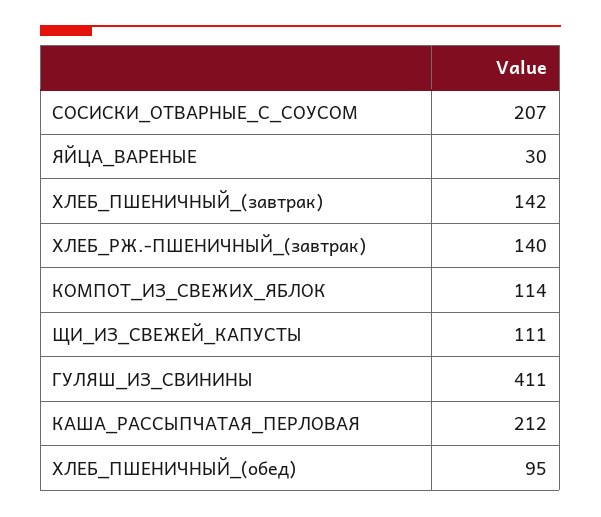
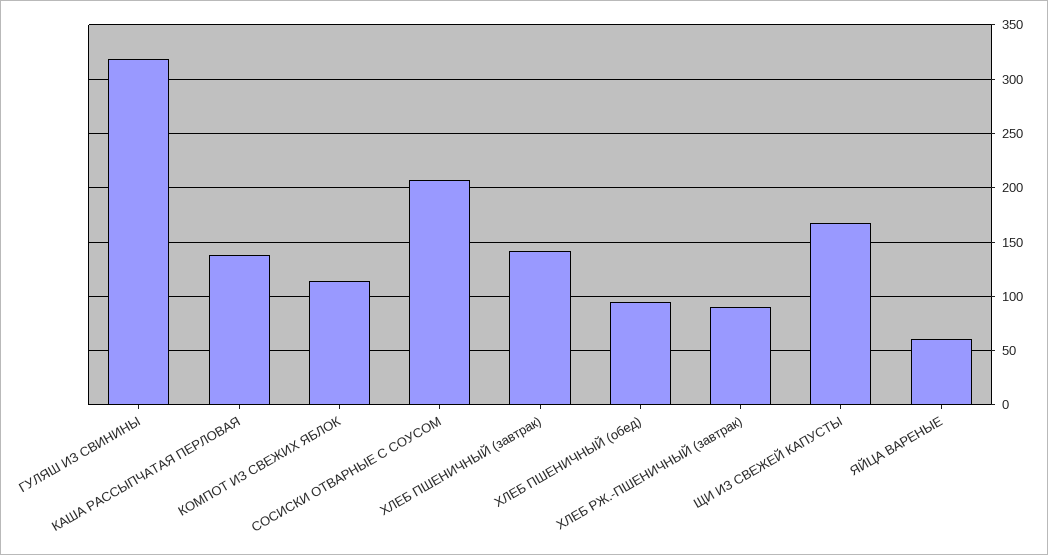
  {
    "СОСИСКИ_ОТВАРНЫЕ_С_СОУСОМ": 207,
-   "ЯЙЦА_ВАРЕНЫЕ": 30,
+   "ЯЙЦА_ВАРЕНЫЕ": 60,
    "ХЛЕБ_ПШЕНИЧНЫЙ_(завтрак)": 142,
-   "ХЛЕБ_РЖ.-ПШЕНИЧНЫЙ_(завтрак)": 140,
+   "ХЛЕБ_РЖ.-ПШЕНИЧНЫЙ_(завтрак)": 90,
    "КОМПОТ_ИЗ_СВЕЖИХ_ЯБЛОК": 114,
-   "ЩИ_ИЗ_СВЕЖЕЙ_КАПУСТЫ": 111,
+   "ЩИ_ИЗ_СВЕЖЕЙ_КАПУСТЫ": 170,
-   "ГУЛЯШ_ИЗ_СВИНИНЫ": 411,
+   "ГУЛЯШ_ИЗ_СВИНИНЫ": 320,
-   "КАША_РАССЫПЧАТАЯ_ПЕРЛОВАЯ": 212,
+   "КАША_РАССЫПЧАТАЯ_ПЕРЛОВАЯ": 140,
    "ХЛЕБ_ПШЕНИЧНЫЙ_(обед)": 95
  }

